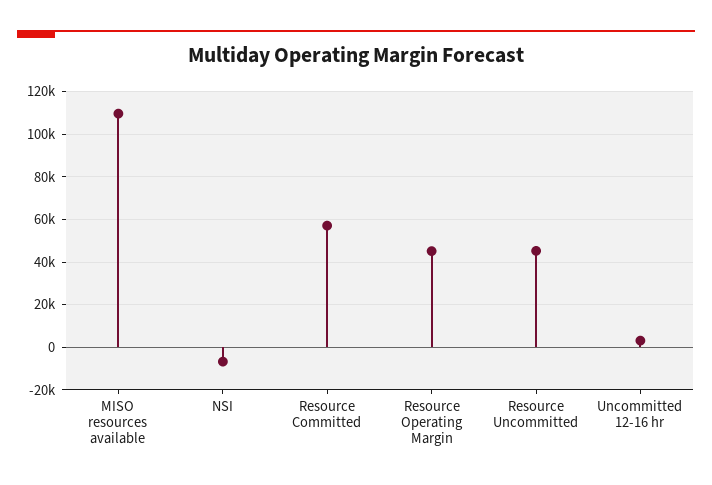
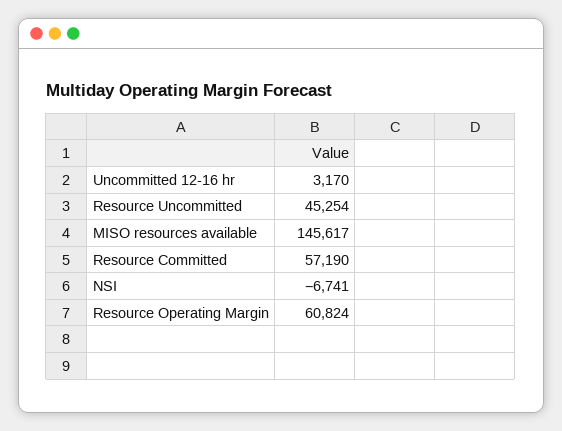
  {
-   "MISO resources available": 110000,
+   "MISO resources available": 145617,
    "NSI": -6741,
    "Resource Committed": 57190,
-   "Resource Operating Margin": 45000,
+   "Resource Operating Margin": 60824,
    "Resource Uncommitted": 45254,
    "Uncommitted 12-16 hr": 3170
  }

